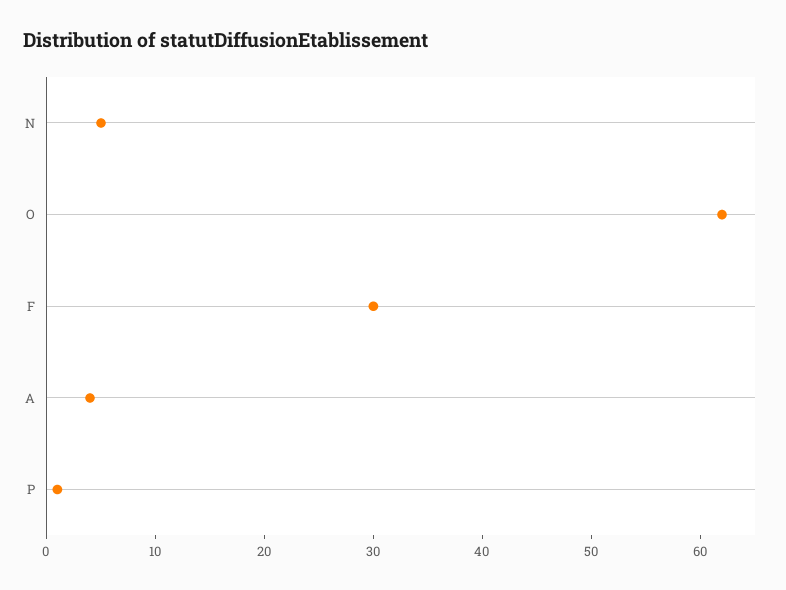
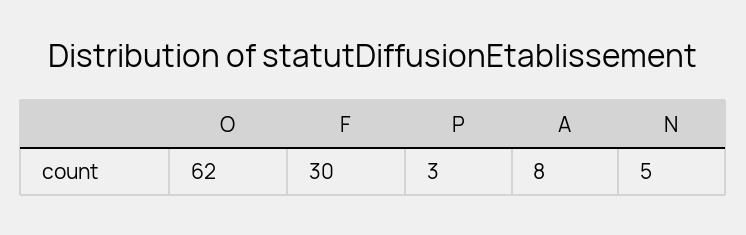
  {
    "N": 5,
    "O": 62,
    "F": 30,
-   "A": 4,
+   "A": 8,
-   "P": 1
+   "P": 3
  }

